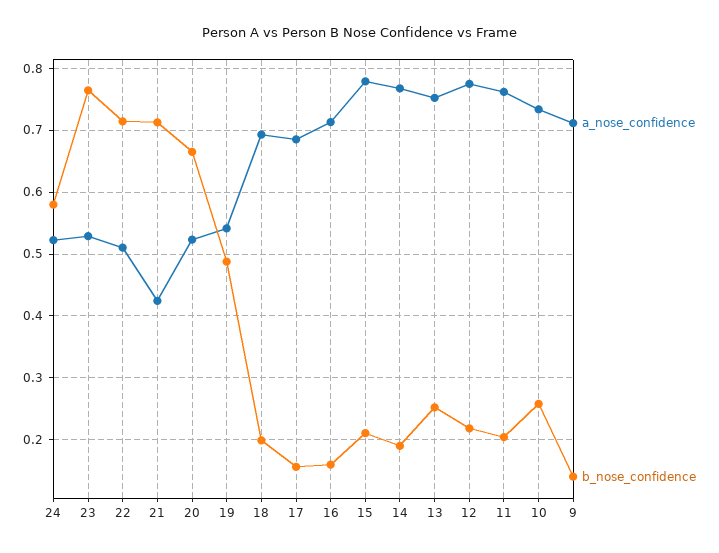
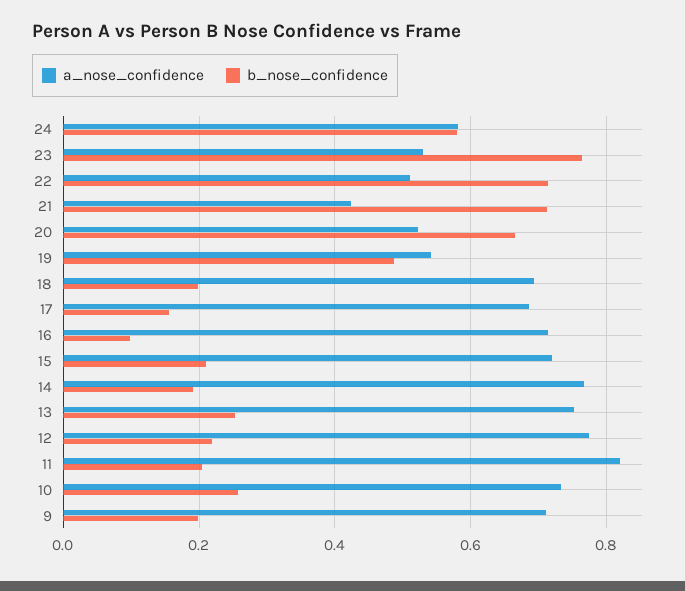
  {
    "a_nose_confidence": {
-     "24": 0.52,
+     "24": 0.58,
      "23": 0.53,
      "22": 0.51,
      "21": 0.42,
      "20": 0.52,
      "19": 0.54,
      "18": 0.69,
      "17": 0.69,
      "16": 0.71,
-     "15": 0.78,
+     "15": 0.72,
      "14": 0.77,
      "13": 0.75,
      "12": 0.77,
-     "11": 0.76,
+     "11": 0.82,
      "10": 0.73,
      "9": 0.71
    },
    "b_nose_confidence": {
      "24": 0.58,
      "23": 0.76,
      "22": 0.71,
      "21": 0.71,
      "20": 0.67,
      "19": 0.49,
      "18": 0.2,
      "17": 0.16,
-     "16": 0.16,
+     "16": 0.1,
      "15": 0.21,
      "14": 0.19,
      "13": 0.25,
      "12": 0.22,
      "11": 0.2,
      "10": 0.26,
-     "9": 0.14
+     "9": 0.2
    }
  }

